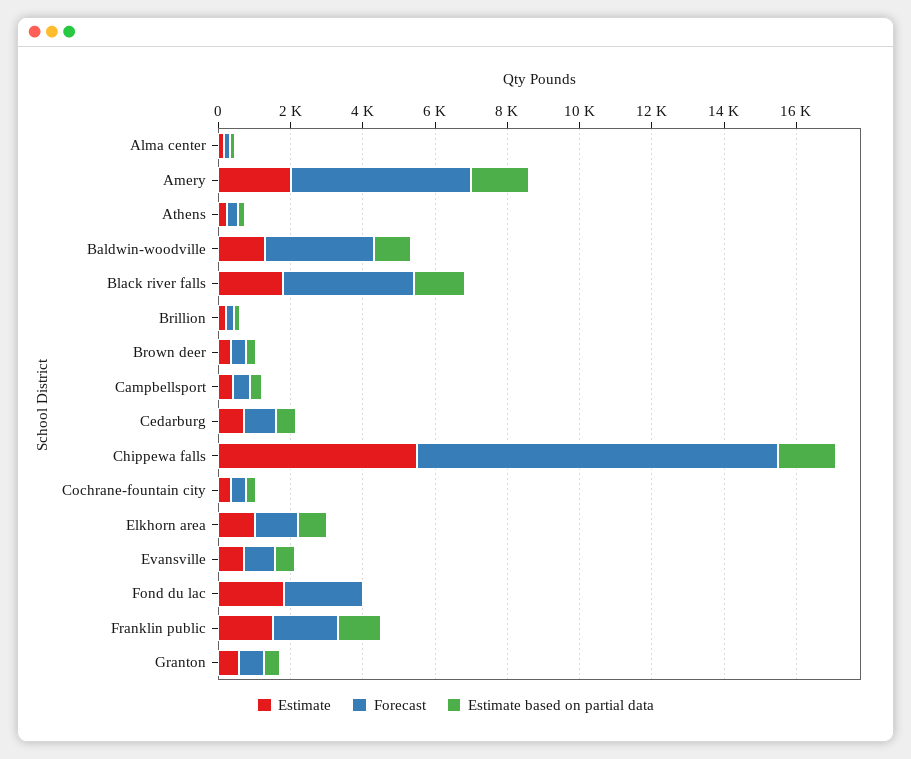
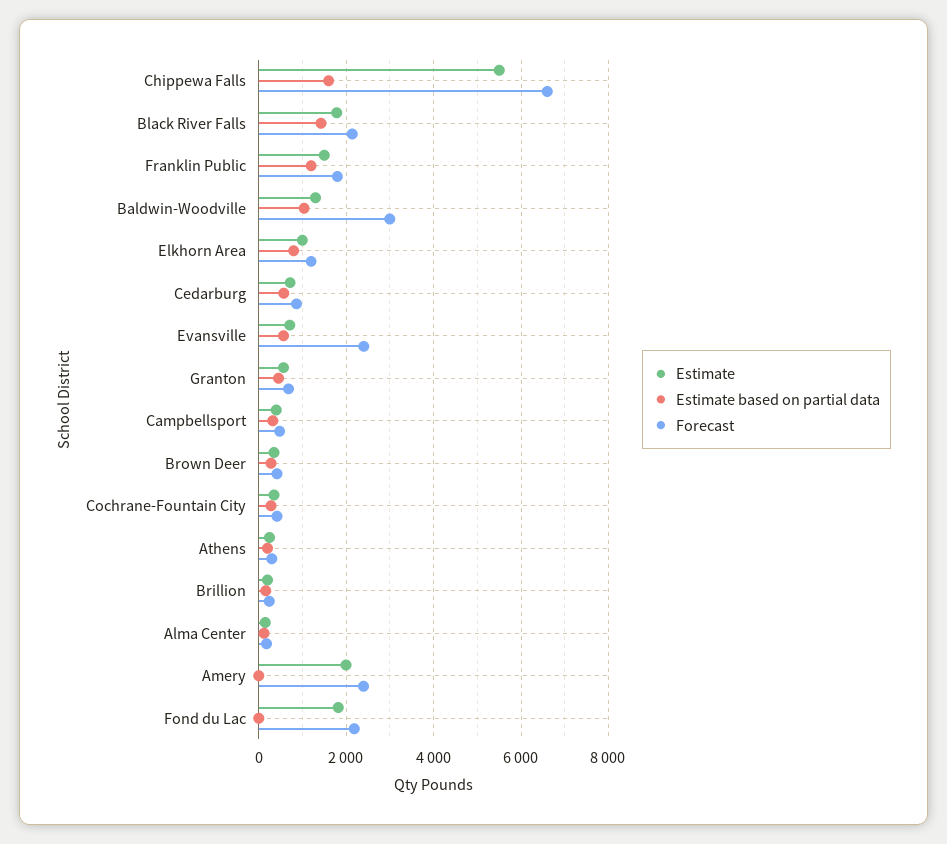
  {
    "Estimate": {
      "Alma center": 200,
      "Amery": 2000,
      "Athens": 200,
      "Baldwin-woodville": 1400,
      "Black river falls": 1800,
      "Brillion": 200,
      "Brown deer": 400,
      "Campbellsport": 400,
      "Cedarburg": 800,
      "Chippewa falls": 5600,
      "Cochrane-fountain city": 400,
      "Elkhorn area": 1000,
      "Evansville": 800,
      "Fond du lac": 1800,
      "Franklin public": 1600,
      "Granton": 600
    },
    "Forecast": {
      "Alma center": 200,
-     "Amery": 5000,
+     "Amery": 2400,
      "Athens": 400,
      "Baldwin-woodville": 3000,
-     "Black river falls": 3500,
+     "Black river falls": 2200,
      "Brillion": 200,
      "Brown deer": 400,
      "Campbellsport": 400,
      "Cedarburg": 800,
-     "Chippewa falls": 10000,
+     "Chippewa falls": 6600,
      "Cochrane-fountain city": 400,
      "Elkhorn area": 1200,
-     "Evansville": 1000,
+     "Evansville": 2400,
      "Fond du lac": 2200,
      "Franklin public": 1800,
      "Granton": 600
    },
    "Estimate based on partial data": {
      "Alma center": 200,
-     "Amery": 1500,
+     "Amery": 0,
      "Athens": 200,
      "Baldwin-woodville": 1000,
      "Black river falls": 1400,
      "Brillion": 200,
      "Brown deer": 200,
      "Campbellsport": 400,
      "Cedarburg": 600,
      "Chippewa falls": 1600,
      "Cochrane-fountain city": 200,
      "Elkhorn area": 800,
      "Evansville": 600,
      "Fond du lac": 0,
      "Franklin public": 1200,
      "Granton": 400
    }
  }

